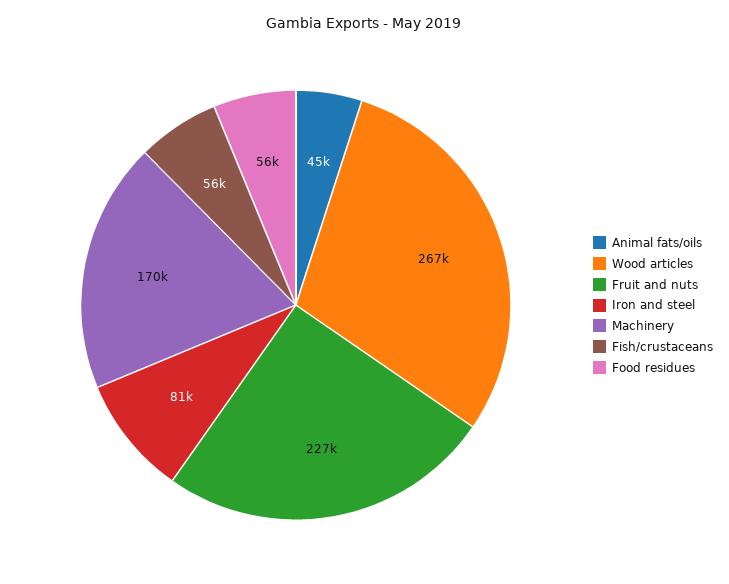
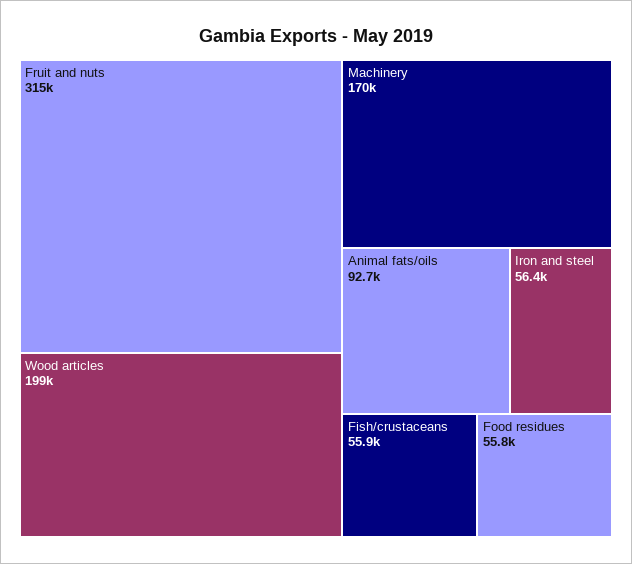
  {
-   "Animal fats/oils": 45000,
+   "Animal fats/oils": 92700,
-   "Wood articles": 267000,
+   "Wood articles": 199000,
-   "Fruit and nuts": 227000,
+   "Fruit and nuts": 315000,
-   "Iron and steel": 81000,
+   "Iron and steel": 56400,
    "Machinery": 170000,
    "Fish/crustaceans": 55900,
    "Food residues": 55800
  }

